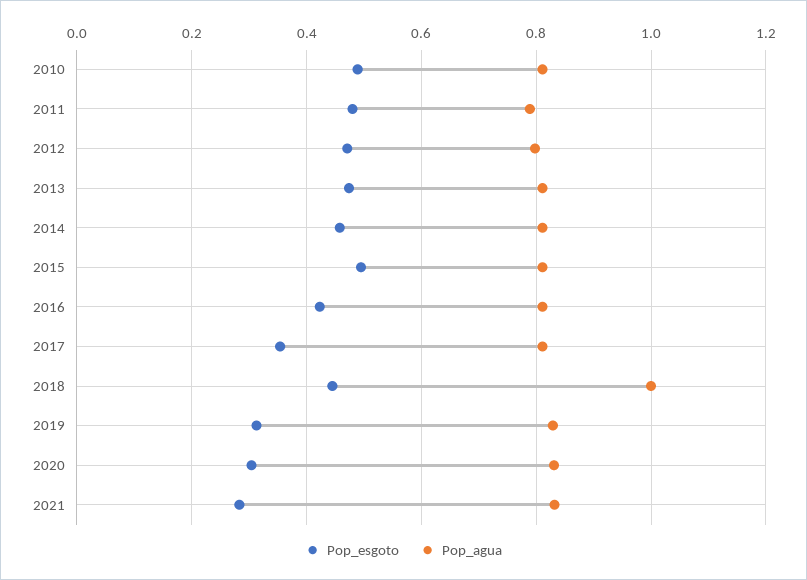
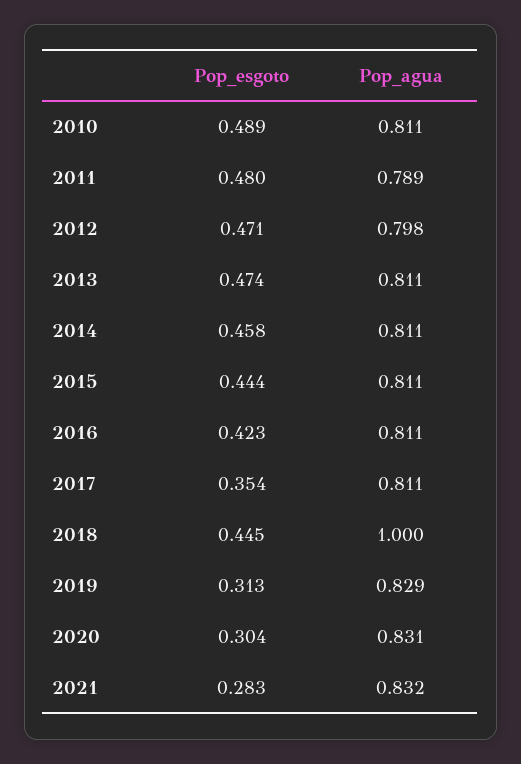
  {
    "Pop_esgoto": {
      "2010": 0.489,
      "2011": 0.48,
      "2012": 0.471,
      "2013": 0.474,
      "2014": 0.458,
-     "2015": 0.5,
+     "2015": 0.444,
      "2016": 0.423,
      "2017": 0.354,
      "2018": 0.445,
      "2019": 0.313,
      "2020": 0.304,
      "2021": 0.283
    },
    "Pop_agua": {
      "2010": 0.811,
      "2011": 0.789,
      "2012": 0.798,
      "2013": 0.811,
      "2014": 0.811,
      "2015": 0.811,
      "2016": 0.811,
      "2017": 0.811,
      "2018": 1,
      "2019": 0.829,
      "2020": 0.831,
      "2021": 0.832
    }
  }

